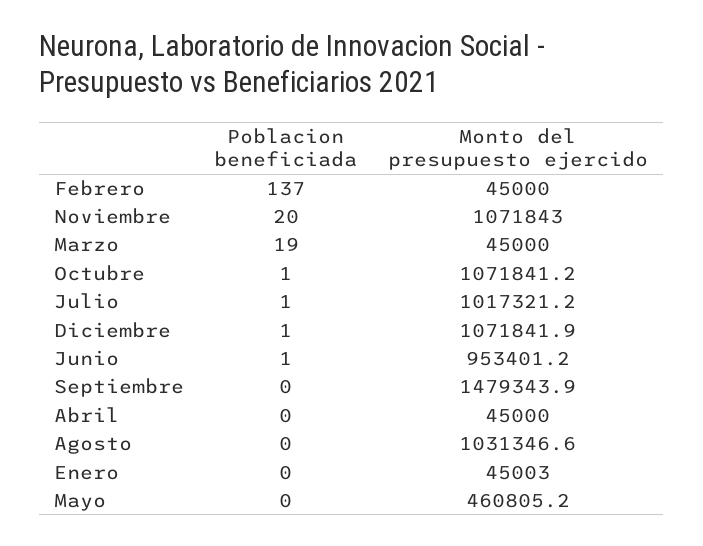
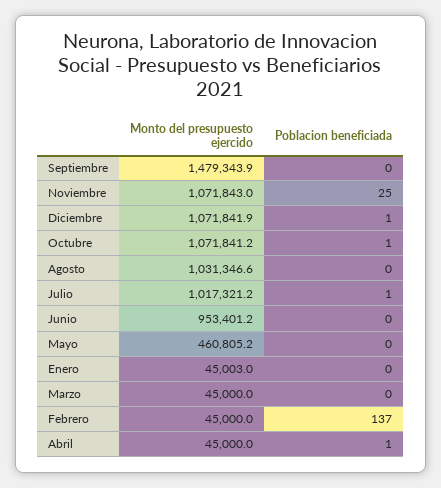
  {
    "Poblacion beneficiada": {
      "Febrero": 137,
-     "Noviembre": 20,
+     "Noviembre": 25,
-     "Marzo": 19,
+     "Marzo": 0,
      "Octubre": 1,
      "Julio": 1,
      "Diciembre": 1,
-     "Junio": 1,
+     "Junio": 0,
      "Septiembre": 0,
-     "Abril": 0,
+     "Abril": 1,
      "Agosto": 0,
      "Enero": 0,
      "Mayo": 0
    },
    "Monto del presupuesto ejercido": {
      "Febrero": 45000,
      "Noviembre": 1071843,
      "Marzo": 45000,
      "Octubre": 1071841.2,
      "Julio": 1017321.2,
      "Diciembre": 1071841.9,
      "Junio": 953401.2,
      "Septiembre": 1479343.9,
      "Abril": 45000,
      "Agosto": 1031346.6,
      "Enero": 45003,
      "Mayo": 460805.2
    }
  }

